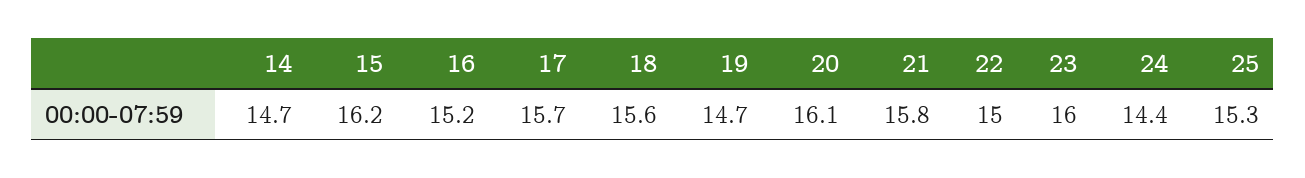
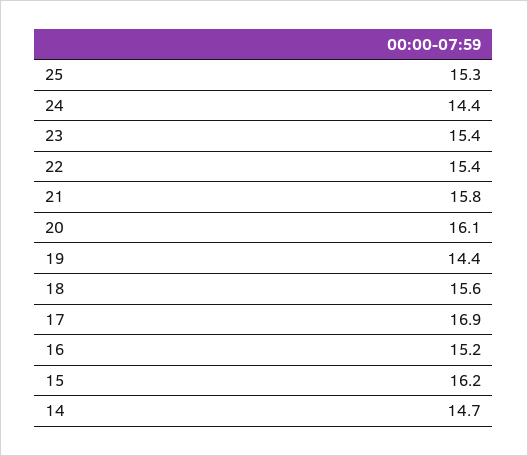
  {
    "14": 14.7,
    "15": 16.2,
    "16": 15.2,
-   "17": 15.7,
+   "17": 16.9,
    "18": 15.6,
-   "19": 14.7,
+   "19": 14.4,
    "20": 16.1,
    "21": 15.8,
-   "22": 15,
+   "22": 15.4,
-   "23": 16,
+   "23": 15.4,
    "24": 14.4,
    "25": 15.3
  }

